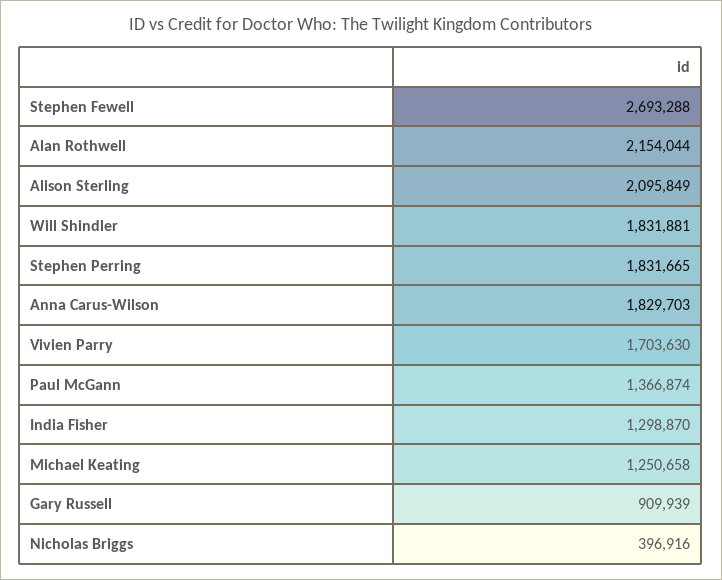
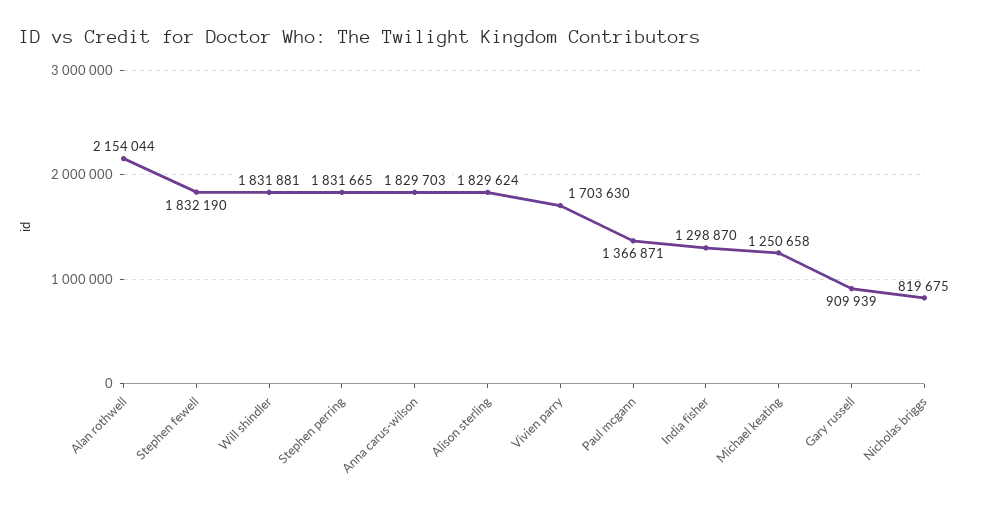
  {
-   "Stephen Fewell": 2693288,
+   "Stephen Fewell": 1832190,
    "Alan Rothwell": 2154044,
-   "Alison Sterling": 2095849,
+   "Alison Sterling": 1829624,
    "Will Shindler": 1831881,
    "Stephen Perring": 1831665,
    "Anna Carus-Wilson": 1829703,
    "Vivien Parry": 1703630,
-   "Paul McGann": 1366874,
+   "Paul McGann": 1366871,
    "India Fisher": 1298870,
    "Michael Keating": 1250658,
    "Gary Russell": 909939,
-   "Nicholas Briggs": 396916
+   "Nicholas Briggs": 819675
  }

